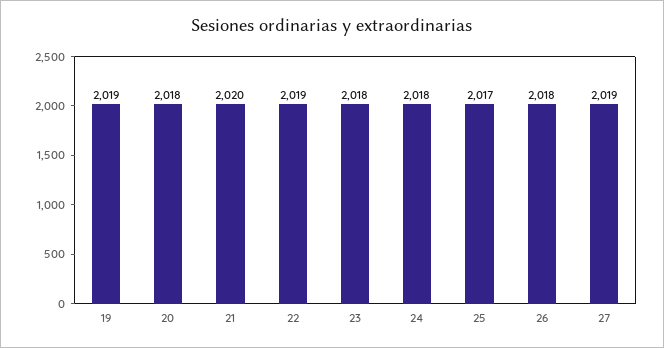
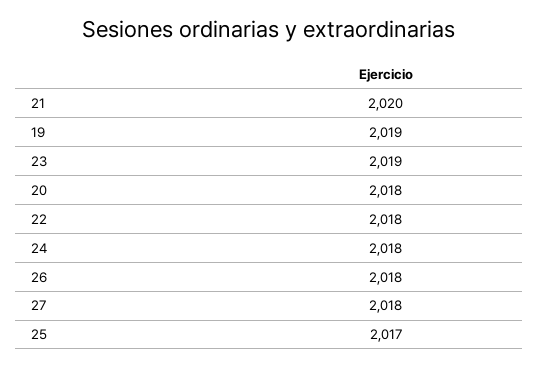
  {
    "19": 2019,
    "20": 2018,
    "21": 2020,
-   "22": 2019,
+   "22": 2018,
-   "23": 2018,
+   "23": 2019,
    "24": 2018,
    "25": 2017,
    "26": 2018,
-   "27": 2019
+   "27": 2018
  }

